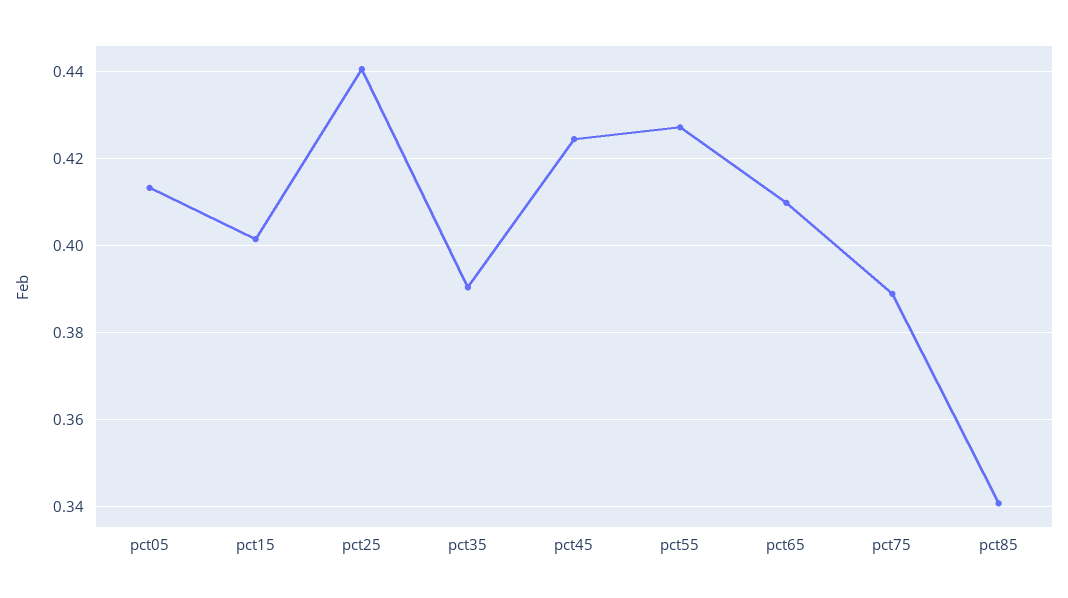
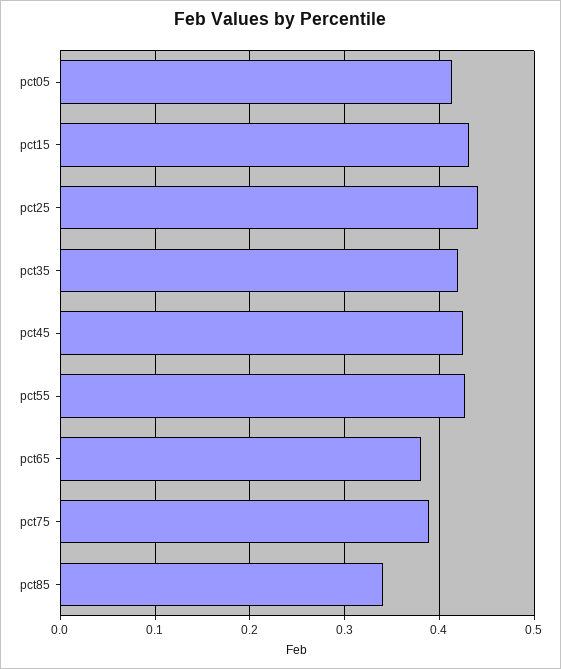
  {
    "pct05": 0.414,
-   "pct15": 0.402,
+   "pct15": 0.43,
    "pct25": 0.44,
-   "pct35": 0.39,
+   "pct35": 0.42,
    "pct45": 0.424,
    "pct55": 0.428,
-   "pct65": 0.41,
+   "pct65": 0.38,
    "pct75": 0.388,
    "pct85": 0.34
  }

